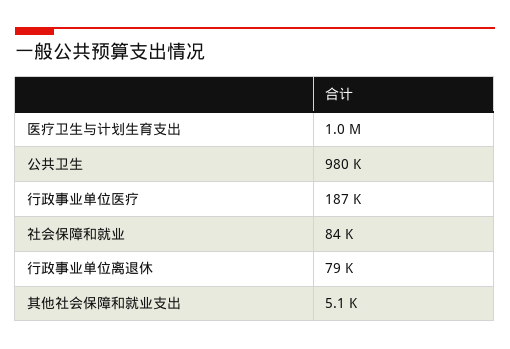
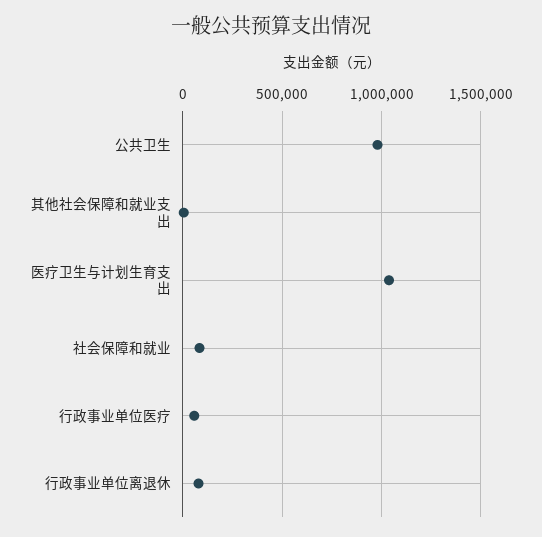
  {
    "医疗卫生与计划生育支出": 1000000,
    "公共卫生": 980000,
-   "行政事业单位医疗": 187000,
+   "行政事业单位医疗": 50000,
    "社会保障和就业": 84000,
    "行政事业单位离退休": 79000,
    "其他社会保障和就业支出": 5100
  }

